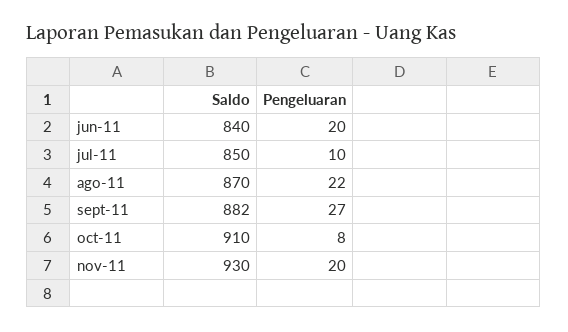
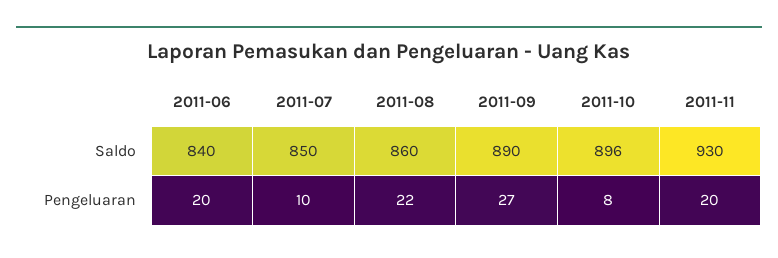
  {
    "Saldo": {
      "jun-11": 840,
      "jul-11": 850,
-     "ago-11": 870,
+     "ago-11": 860,
-     "sept-11": 882,
+     "sept-11": 890,
-     "oct-11": 910,
+     "oct-11": 896,
      "nov-11": 930
    },
    "Pengeluaran": {
      "jun-11": 20,
      "jul-11": 10,
      "ago-11": 22,
      "sept-11": 27,
      "oct-11": 8,
      "nov-11": 20
    }
  }

